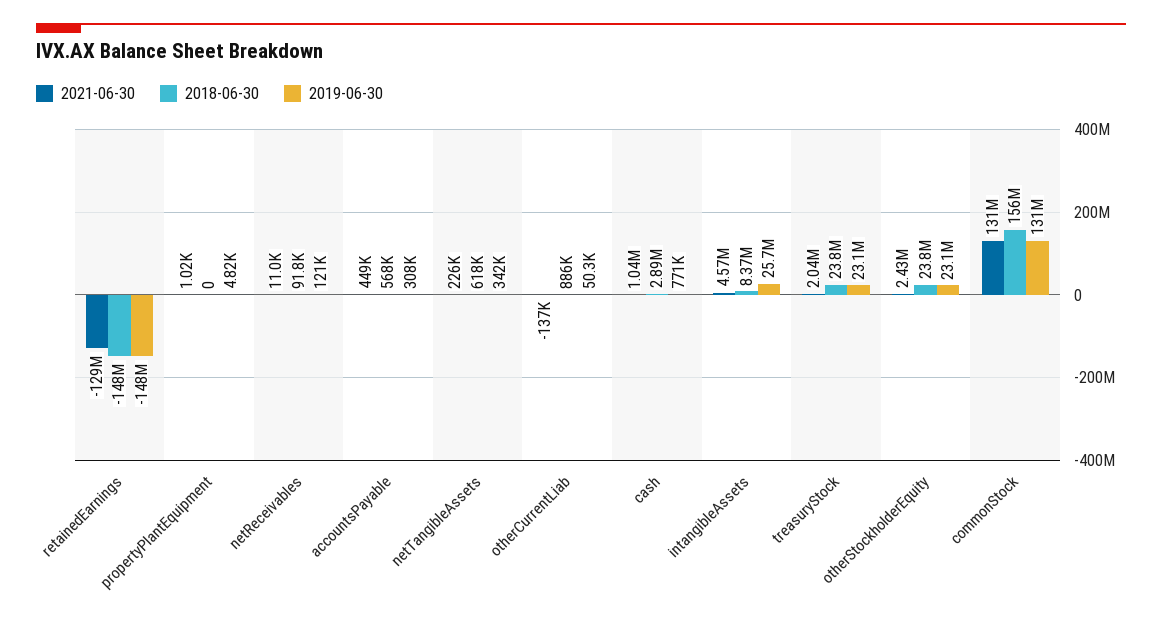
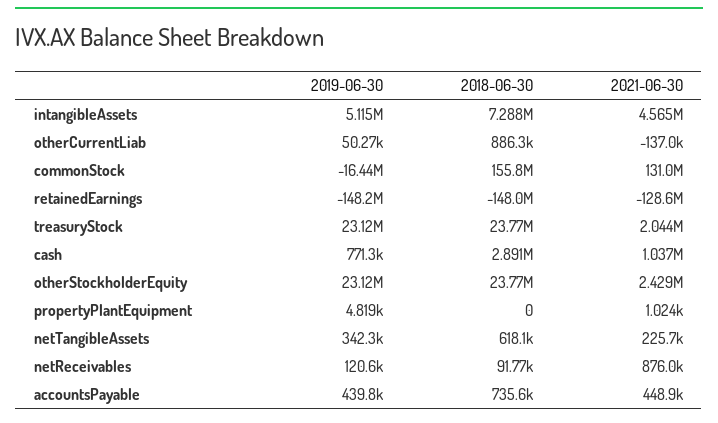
  {
    "2021-06-30": {
      "retainedEarnings": -128600000,
      "propertyPlantEquipment": 1024,
-     "netReceivables": 11000,
+     "netReceivables": 876000,
      "accountsPayable": 448900,
      "netTangibleAssets": 225700,
      "otherCurrentLiab": -137000,
      "cash": 1037000,
      "intangibleAssets": 4565000,
      "treasuryStock": 2044000,
      "otherStockholderEquity": 2429000,
      "commonStock": 131000000
    },
    "2018-06-30": {
      "retainedEarnings": -148000000,
      "propertyPlantEquipment": 0,
      "netReceivables": 91770,
-     "accountsPayable": 568000,
+     "accountsPayable": 735600,
      "netTangibleAssets": 618100,
      "otherCurrentLiab": 886300,
      "cash": 2891000,
-     "intangibleAssets": 8370000,
+     "intangibleAssets": 7288000,
      "treasuryStock": 23770000,
      "otherStockholderEquity": 23770000,
      "commonStock": 155800000
    },
    "2019-06-30": {
      "retainedEarnings": -148200000,
      "propertyPlantEquipment": 4819,
      "netReceivables": 120600,
-     "accountsPayable": 308000,
+     "accountsPayable": 439800,
      "netTangibleAssets": 342300,
      "otherCurrentLiab": 50270,
      "cash": 771300,
-     "intangibleAssets": 25700000,
+     "intangibleAssets": 5115000,
      "treasuryStock": 23120000,
      "otherStockholderEquity": 23120000,
-     "commonStock": 131000000
+     "commonStock": -16440000
    }
  }

